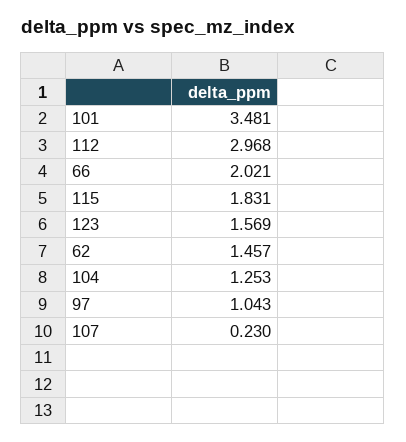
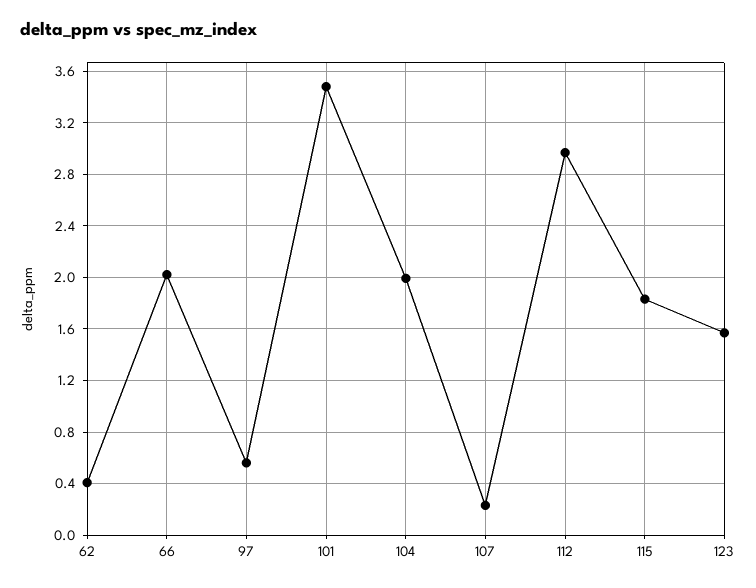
  {
    "101": 3.481,
    "112": 2.968,
    "66": 2.021,
    "115": 1.831,
    "123": 1.569,
-   "62": 1.457,
+   "62": 0.4,
-   "104": 1.253,
+   "104": 2,
-   "97": 1.043,
+   "97": 0.55,
    "107": 0.23
  }

